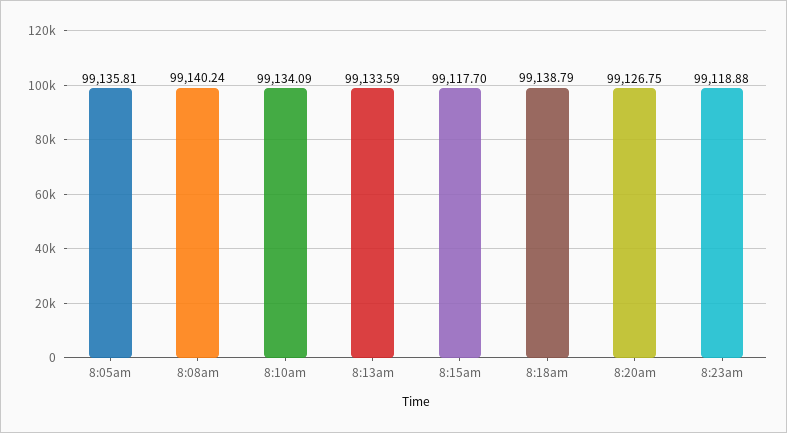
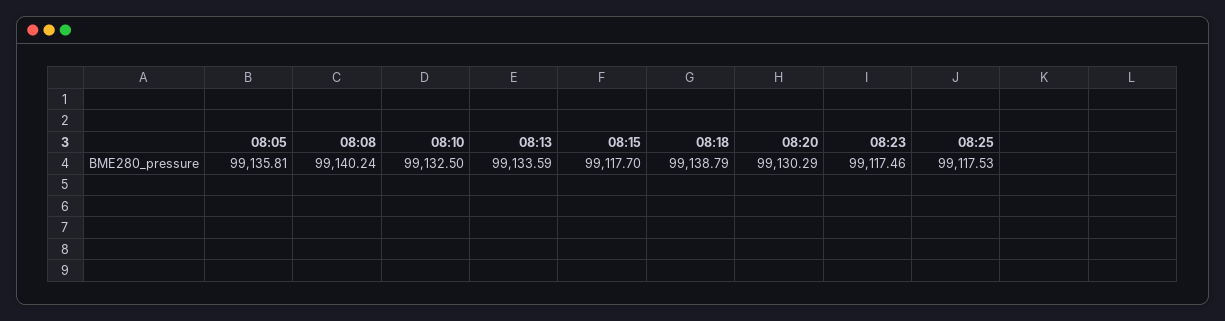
  {
    "8:05am": 99135.81,
    "8:08am": 99140.24,
-   "8:10am": 99134.09,
+   "8:10am": 99132.5,
    "8:13am": 99133.59,
    "8:15am": 99117.7,
    "8:18am": 99138.79,
-   "8:20am": 99126.75,
+   "8:20am": 99130.29,
-   "8:23am": 99118.88
+   "8:23am": 99117.46,
+   "08:25": 99117.53
  }

